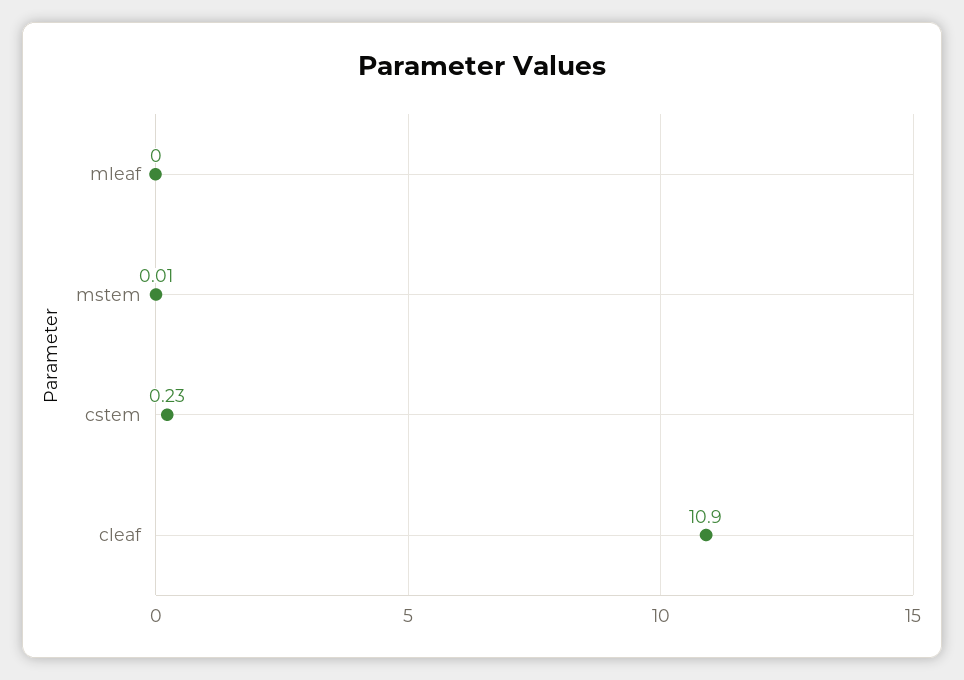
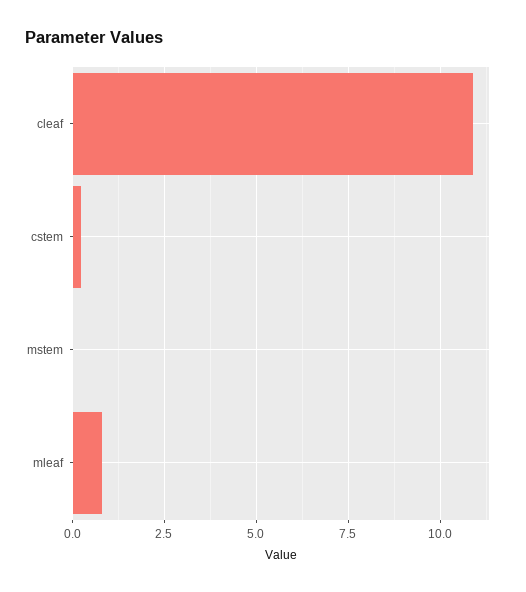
  {
-   "mleaf": 0,
+   "mleaf": 0.75,
    "mstem": 0.01,
    "cstem": 0.23,
    "cleaf": 10.9
  }

